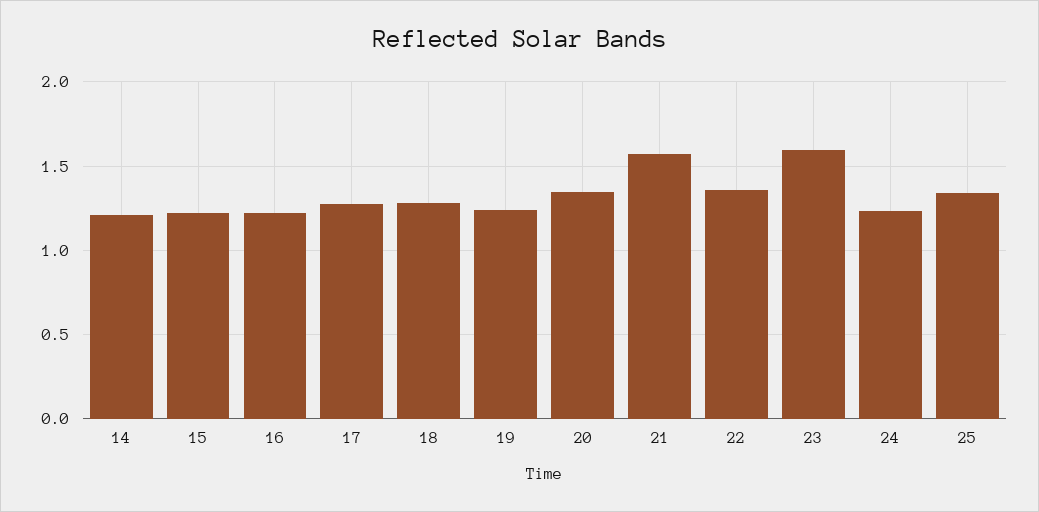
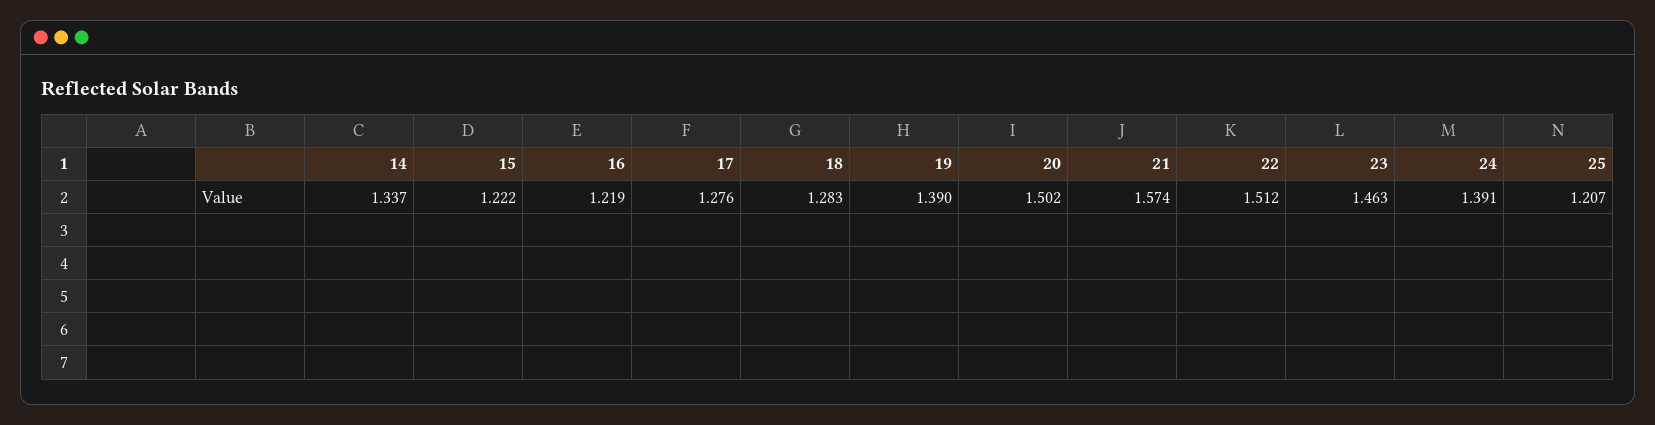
  {
-   "14": 1.2,
+   "14": 1.337,
    "15": 1.222,
    "16": 1.219,
    "17": 1.276,
    "18": 1.283,
-   "19": 1.25,
+   "19": 1.39,
-   "20": 1.35,
+   "20": 1.502,
    "21": 1.574,
-   "22": 1.35,
+   "22": 1.512,
-   "23": 1.6,
+   "23": 1.463,
-   "24": 1.25,
+   "24": 1.391,
-   "25": 1.35
+   "25": 1.207
  }

